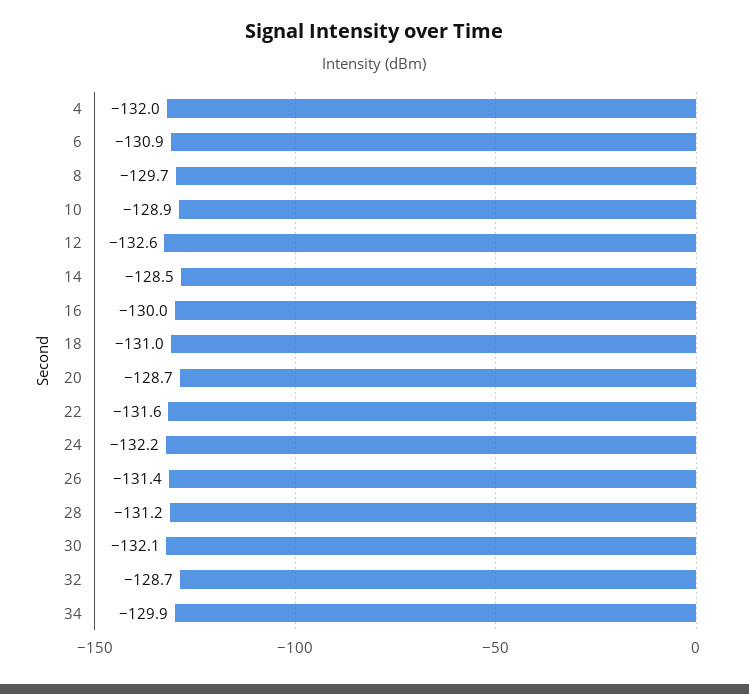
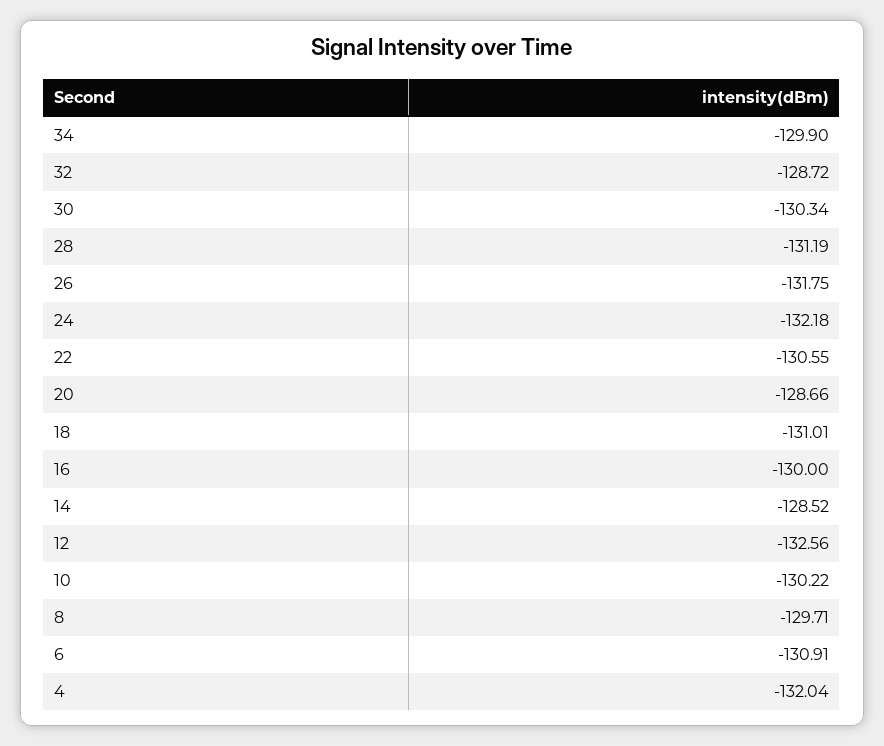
  {
    "4": -132.04,
    "6": -130.91,
    "8": -129.71,
-   "10": -128.9,
+   "10": -130.22,
    "12": -132.56,
    "14": -128.52,
    "16": -130,
    "18": -131.01,
    "20": -128.66,
-   "22": -131.6,
+   "22": -130.55,
    "24": -132.18,
-   "26": -131.4,
+   "26": -131.75,
    "28": -131.19,
-   "30": -132.1,
+   "30": -130.34,
    "32": -128.72,
    "34": -129.9
  }

